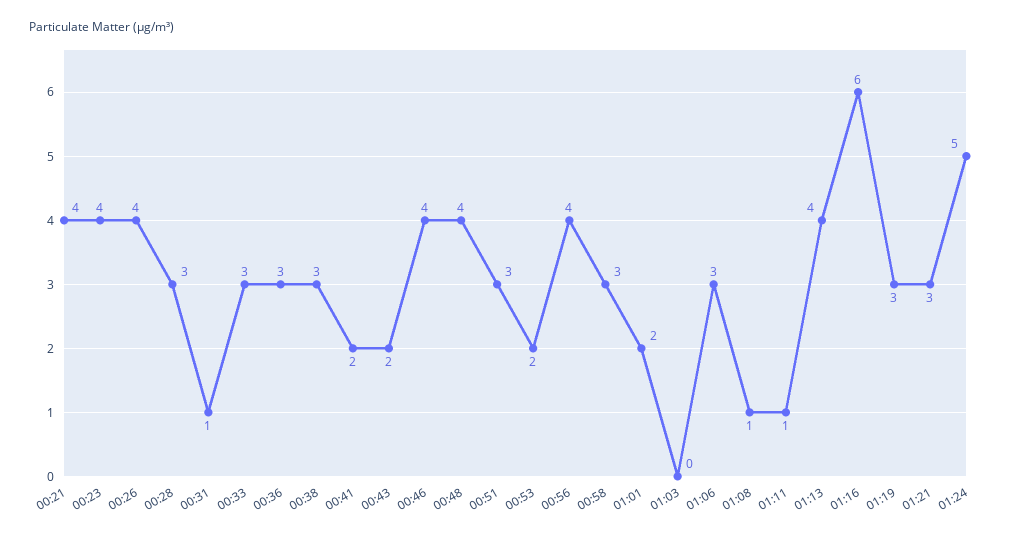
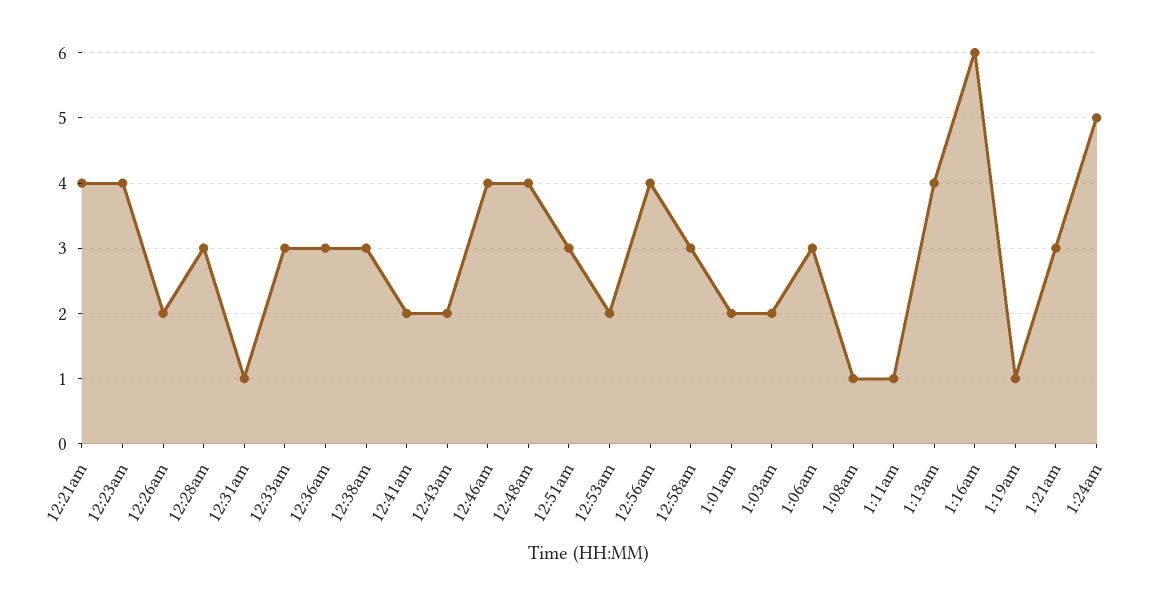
  {
    "00:21": 4,
    "00:23": 4,
-   "00:26": 4,
+   "00:26": 2,
    "00:28": 3,
    "00:31": 1,
    "00:33": 3,
    "00:36": 3,
    "00:38": 3,
    "00:41": 2,
    "00:43": 2,
    "00:46": 4,
    "00:48": 4,
    "00:51": 3,
    "00:53": 2,
    "00:56": 4,
    "00:58": 3,
    "01:01": 2,
-   "01:03": 0,
+   "01:03": 2,
    "01:06": 3,
    "01:08": 1,
    "01:11": 1,
    "01:13": 4,
    "01:16": 6,
-   "01:19": 3,
+   "01:19": 1,
    "01:21": 3,
    "01:24": 5
  }

